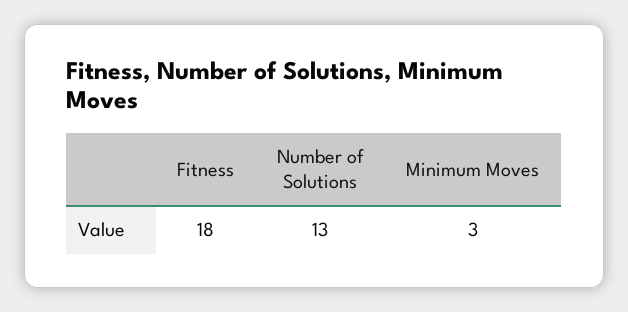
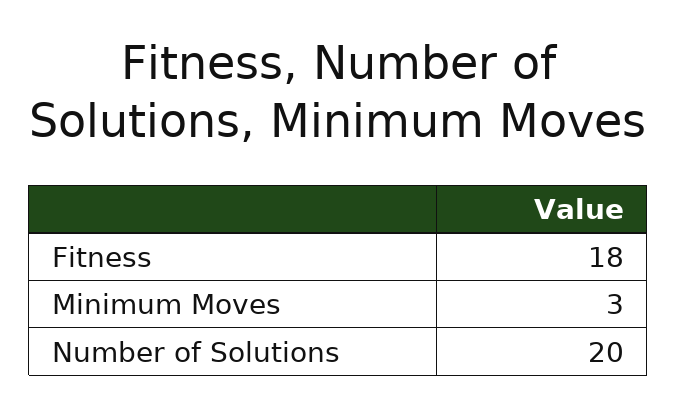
  {
    "Fitness": 18,
-   "Number of Solutions": 13,
+   "Number of Solutions": 20,
    "Minimum Moves": 3
  }

